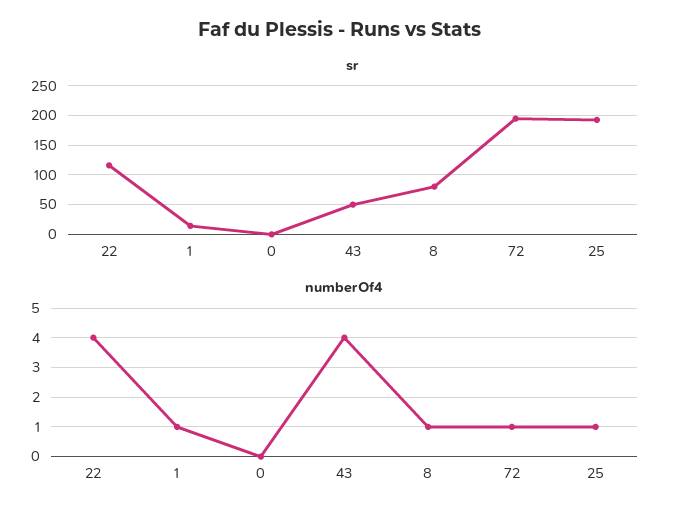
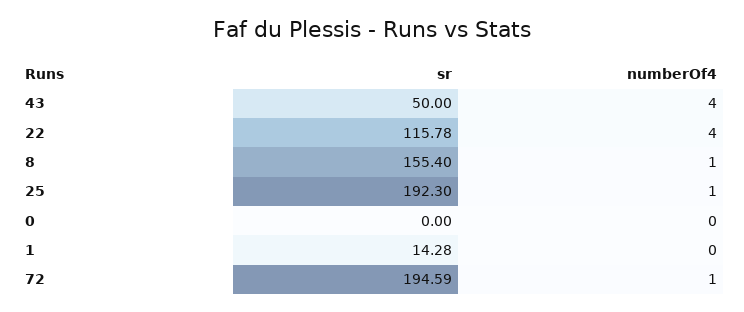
  {
    "sr": {
      "22": 115.78,
      "1": 14.28,
      "0": 0,
      "43": 50,
-     "8": 75,
+     "8": 155.4,
      "72": 194.59,
      "25": 192.3
    },
    "numberOf4": {
      "22": 4,
-     "1": 1,
+     "1": 0,
      "0": 0,
      "43": 4,
      "8": 1,
      "72": 1,
      "25": 1
    }
  }

